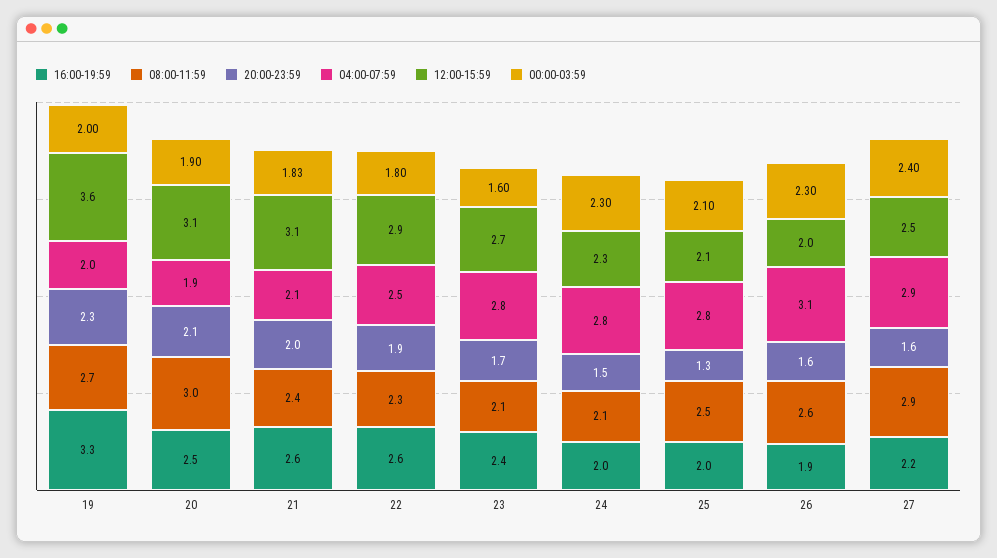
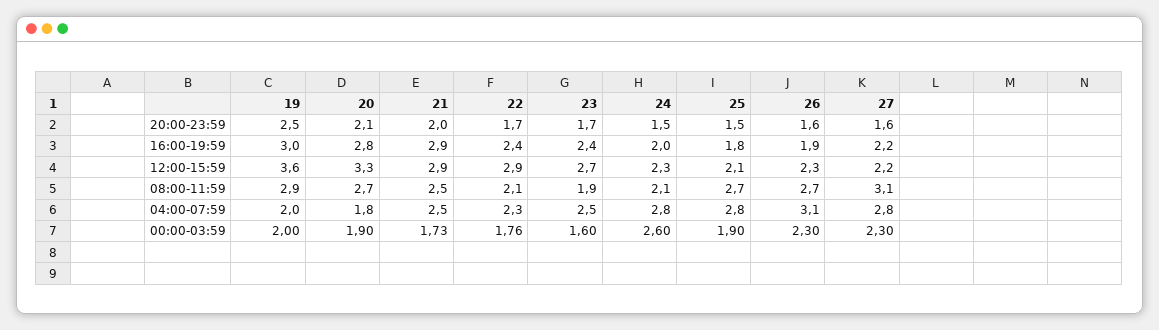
  {
    "16:00-19:59": {
-     "19": 3.3,
+     "19": 3,
-     "20": 2.5,
+     "20": 2.8,
-     "21": 2.6,
+     "21": 2.9,
-     "22": 2.6,
+     "22": 2.4,
      "23": 2.4,
      "24": 2,
-     "25": 2,
+     "25": 1.8,
      "26": 1.9,
      "27": 2.2
    },
    "08:00-11:59": {
-     "19": 2.7,
+     "19": 2.9,
-     "20": 3,
+     "20": 2.7,
-     "21": 2.4,
+     "21": 2.5,
-     "22": 2.3,
+     "22": 2.1,
-     "23": 2.1,
+     "23": 1.9,
      "24": 2.1,
-     "25": 2.5,
+     "25": 2.7,
-     "26": 2.6,
+     "26": 2.7,
-     "27": 2.9
+     "27": 3.1
    },
    "20:00-23:59": {
-     "19": 2.3,
+     "19": 2.5,
      "20": 2.1,
      "21": 2,
-     "22": 1.9,
+     "22": 1.7,
      "23": 1.7,
      "24": 1.5,
-     "25": 1.3,
+     "25": 1.5,
      "26": 1.6,
      "27": 1.6
    },
    "04:00-07:59": {
      "19": 2,
-     "20": 1.9,
+     "20": 1.8,
-     "21": 2.1,
+     "21": 2.5,
-     "22": 2.5,
+     "22": 2.3,
-     "23": 2.8,
+     "23": 2.5,
      "24": 2.8,
      "25": 2.8,
      "26": 3.1,
-     "27": 2.9
+     "27": 2.8
    },
    "12:00-15:59": {
      "19": 3.6,
-     "20": 3.1,
+     "20": 3.3,
-     "21": 3.1,
+     "21": 2.9,
      "22": 2.9,
      "23": 2.7,
      "24": 2.3,
      "25": 2.1,
-     "26": 2,
+     "26": 2.3,
-     "27": 2.5
+     "27": 2.2
    },
    "00:00-03:59": {
      "19": 2,
      "20": 1.9,
-     "21": 1.83,
+     "21": 1.73,
-     "22": 1.8,
+     "22": 1.76,
      "23": 1.6,
-     "24": 2.3,
+     "24": 2.6,
-     "25": 2.1,
+     "25": 1.9,
      "26": 2.3,
-     "27": 2.4
+     "27": 2.3
    }
  }

